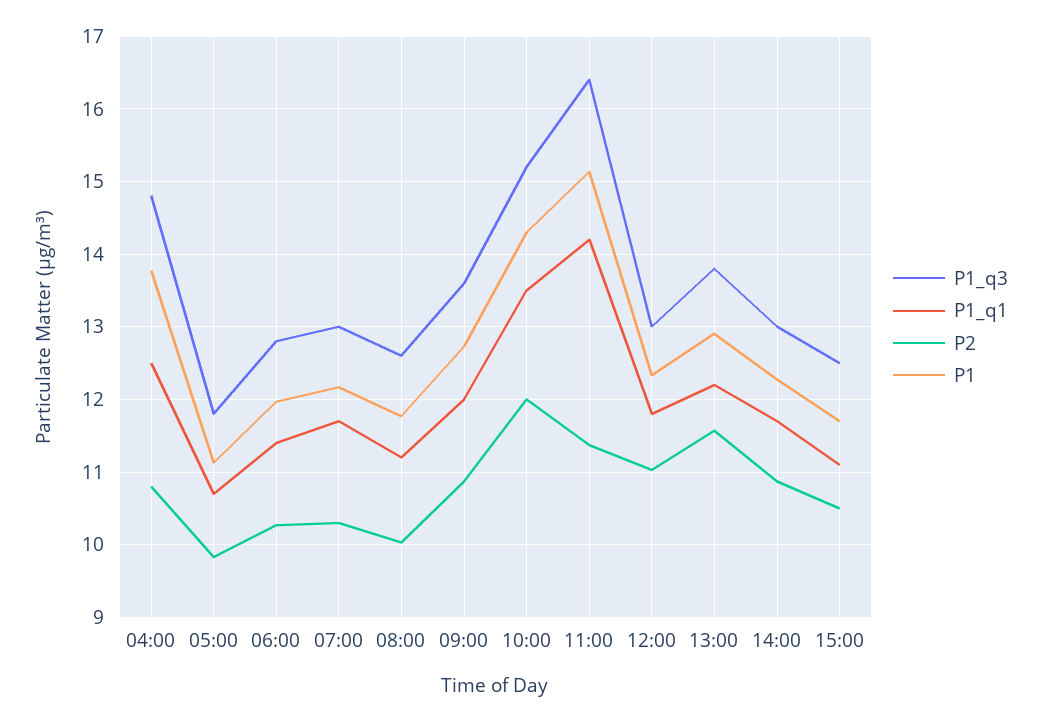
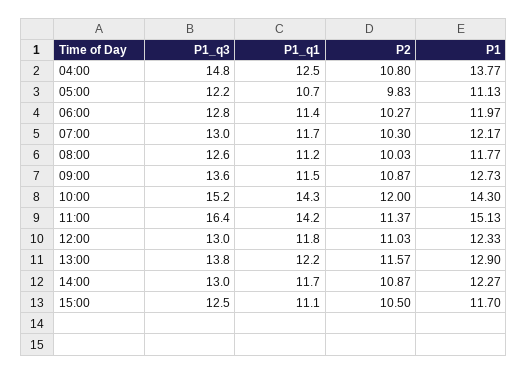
  {
    "P1_q3": {
      "04:00": 14.8,
-     "05:00": 11.8,
+     "05:00": 12.2,
      "06:00": 12.8,
      "07:00": 13,
      "08:00": 12.6,
      "09:00": 13.6,
      "10:00": 15.2,
      "11:00": 16.4,
      "12:00": 13,
      "13:00": 13.8,
      "14:00": 13,
      "15:00": 12.5
    },
    "P1_q1": {
      "04:00": 12.5,
      "05:00": 10.7,
      "06:00": 11.4,
      "07:00": 11.7,
      "08:00": 11.2,
-     "09:00": 12,
+     "09:00": 11.5,
-     "10:00": 13.5,
+     "10:00": 14.3,
      "11:00": 14.2,
      "12:00": 11.8,
      "13:00": 12.2,
      "14:00": 11.7,
      "15:00": 11.1
    },
    "P2": {
      "04:00": 10.8,
      "05:00": 9.83,
      "06:00": 10.27,
      "07:00": 10.3,
      "08:00": 10.03,
      "09:00": 10.87,
      "10:00": 12,
      "11:00": 11.37,
      "12:00": 11.03,
      "13:00": 11.57,
      "14:00": 10.87,
      "15:00": 10.5
    },
    "P1": {
      "04:00": 13.77,
      "05:00": 11.13,
      "06:00": 11.97,
      "07:00": 12.17,
      "08:00": 11.77,
      "09:00": 12.73,
      "10:00": 14.3,
      "11:00": 15.13,
      "12:00": 12.33,
      "13:00": 12.9,
      "14:00": 12.27,
      "15:00": 11.7
    }
  }

